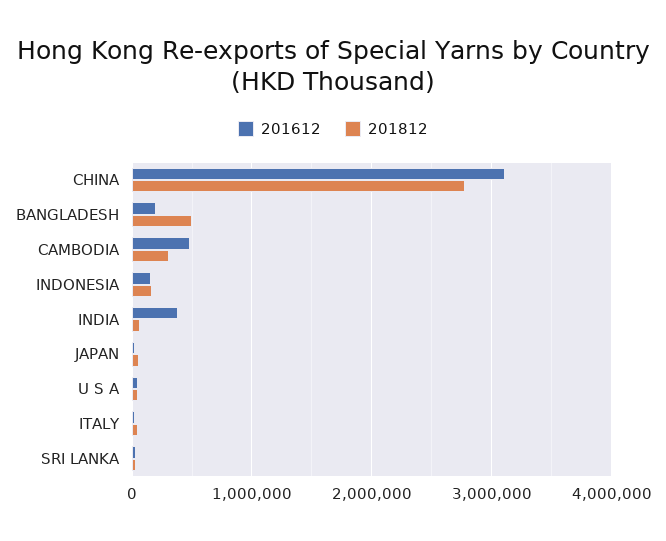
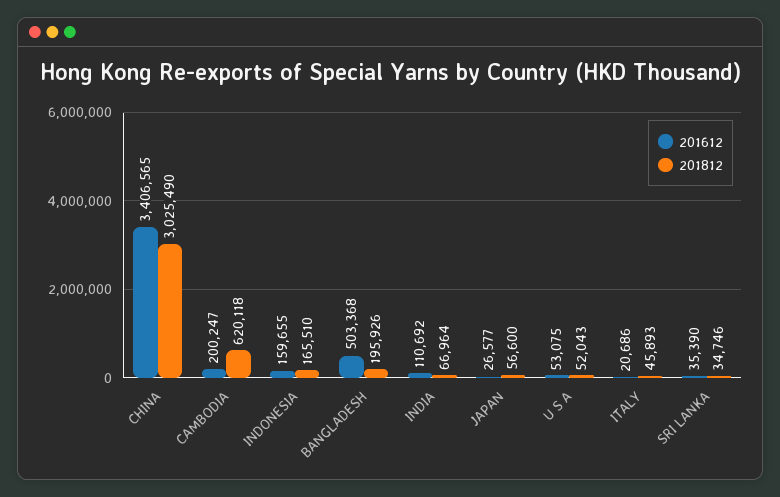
  {
    "201612": {
-     "CHINA": 3100000,
+     "CHINA": 3406565,
-     "BANGLADESH": 200000,
+     "BANGLADESH": 503368,
-     "CAMBODIA": 500000,
+     "CAMBODIA": 200247,
      "INDONESIA": 159655,
-     "INDIA": 400000,
+     "INDIA": 110692,
      "JAPAN": 26577,
      "U S A": 53075,
      "ITALY": 20686,
      "SRI LANKA": 35390
    },
    "201812": {
-     "CHINA": 2800000,
+     "CHINA": 3025490,
-     "BANGLADESH": 500000,
+     "BANGLADESH": 195926,
-     "CAMBODIA": 300000,
+     "CAMBODIA": 620118,
      "INDONESIA": 165510,
      "INDIA": 66964,
      "JAPAN": 56600,
      "U S A": 52043,
      "ITALY": 45893,
      "SRI LANKA": 34746
    }
  }

